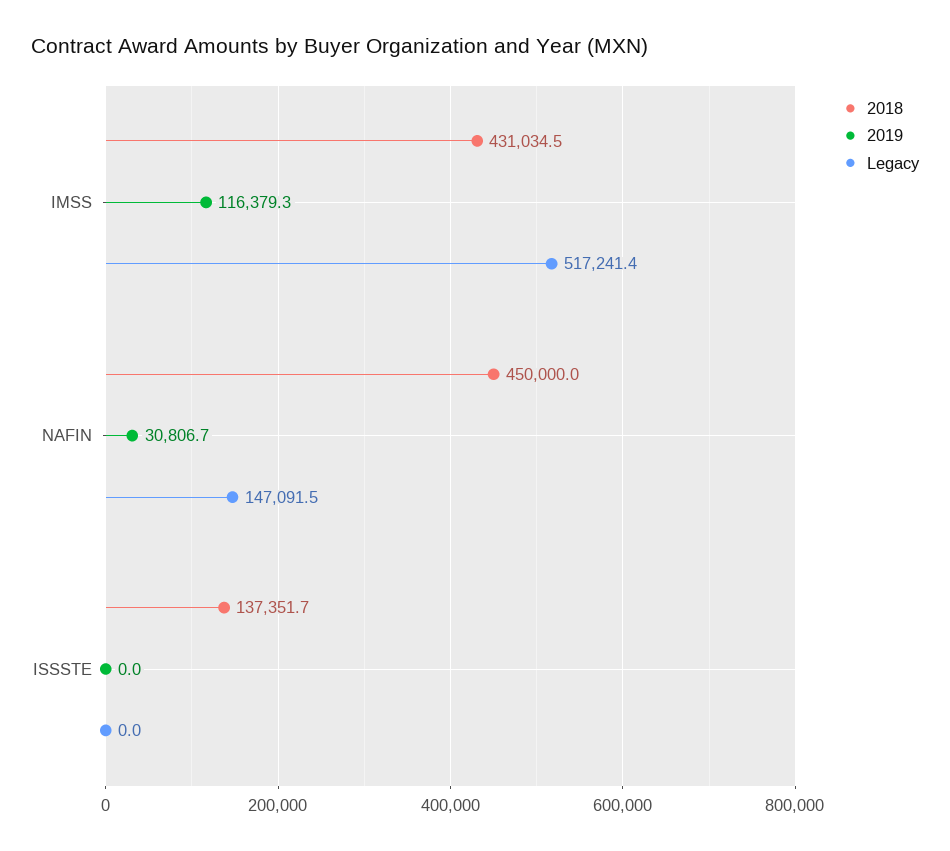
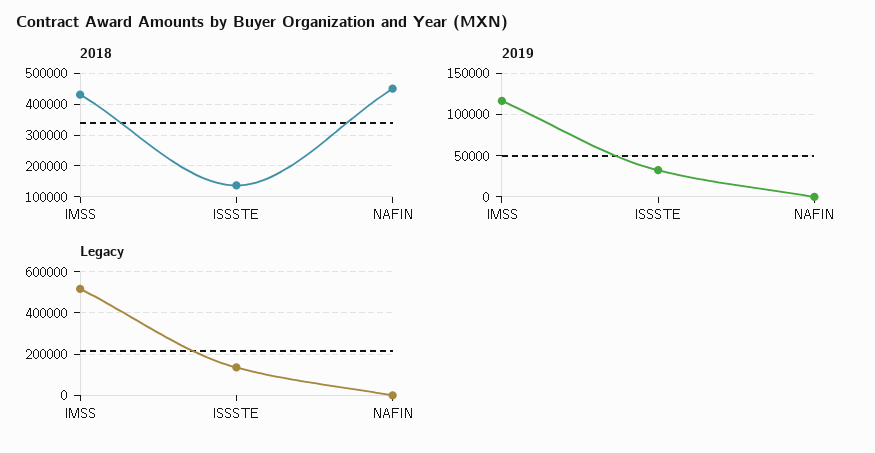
  {
    "2018": {
      "IMSS": 431034.5,
      "NAFIN": 450000,
      "ISSSTE": 137351.7
    },
    "2019": {
      "IMSS": 116379.3,
-     "NAFIN": 30806.7,
+     "NAFIN": 0,
-     "ISSSTE": 0
+     "ISSSTE": 30000
    },
    "Legacy": {
      "IMSS": 517241.4,
-     "NAFIN": 147091.5,
+     "NAFIN": 0,
-     "ISSSTE": 0
+     "ISSSTE": 150000
    }
  }

